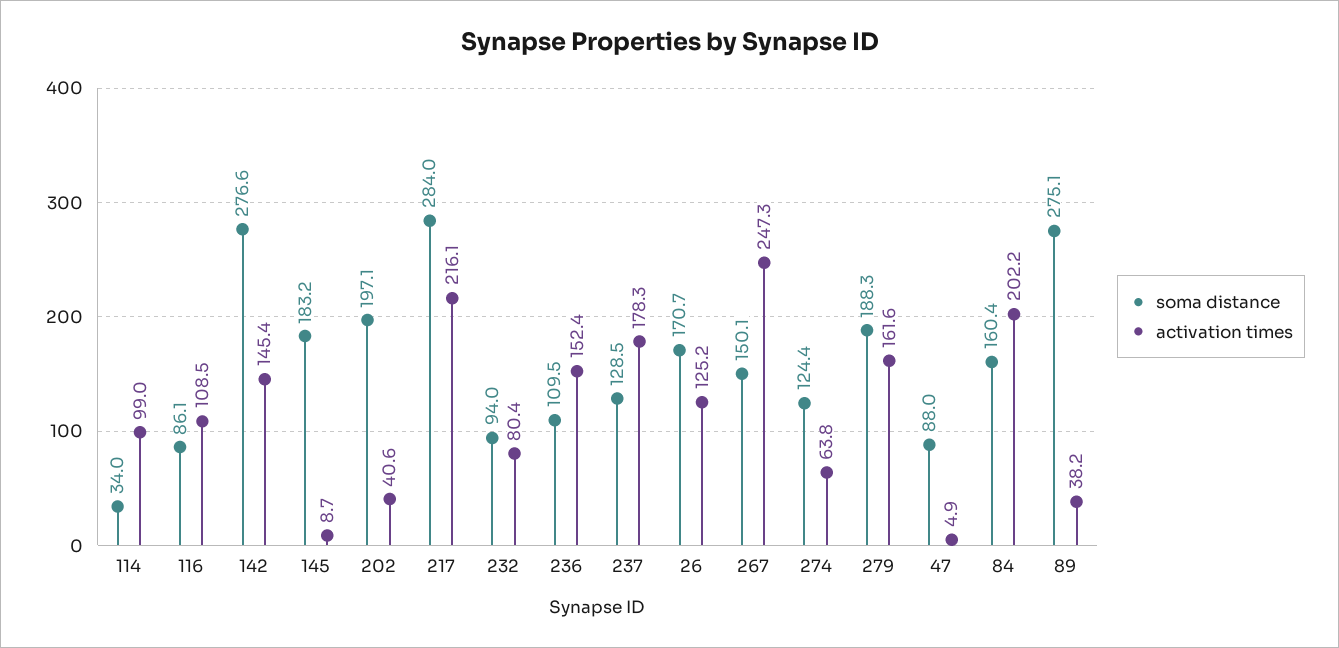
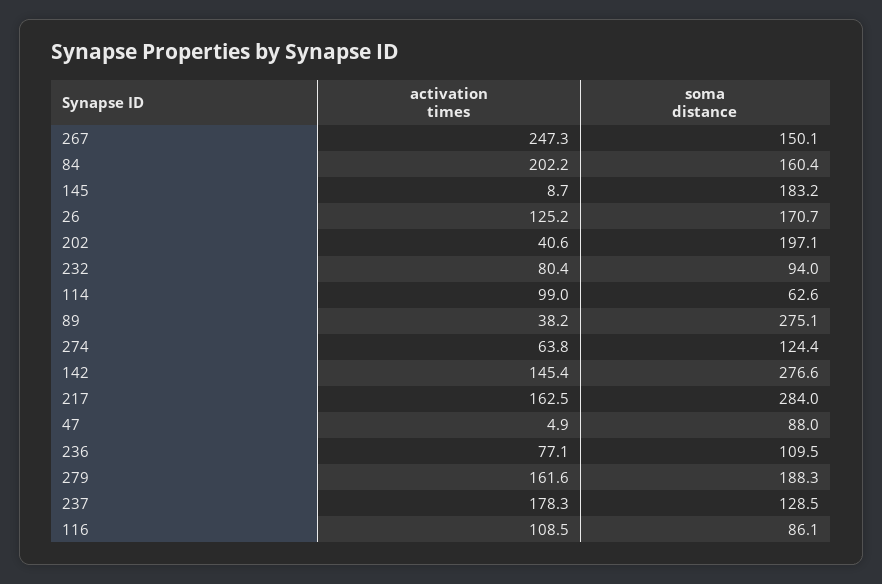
  {
    "soma distance": {
-     "114": 34,
+     "114": 62.6,
      "116": 86.1,
      "142": 276.6,
      "145": 183.2,
      "202": 197.1,
      "217": 284,
      "232": 94,
      "236": 109.5,
      "237": 128.5,
      "26": 170.7,
      "267": 150.1,
      "274": 124.4,
      "279": 188.3,
      "47": 88,
      "84": 160.4,
      "89": 275.1
    },
    "activation times": {
      "114": 99,
      "116": 108.5,
      "142": 145.4,
      "145": 8.7,
      "202": 40.6,
-     "217": 216.1,
+     "217": 162.5,
      "232": 80.4,
-     "236": 152.4,
+     "236": 77.1,
      "237": 178.3,
      "26": 125.2,
      "267": 247.3,
      "274": 63.8,
      "279": 161.6,
      "47": 4.9,
      "84": 202.2,
      "89": 38.2
    }
  }

